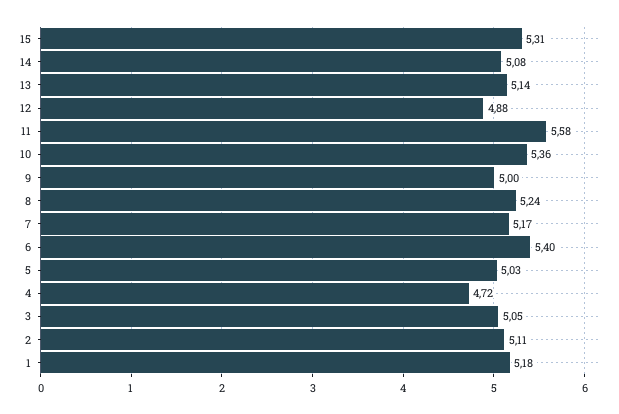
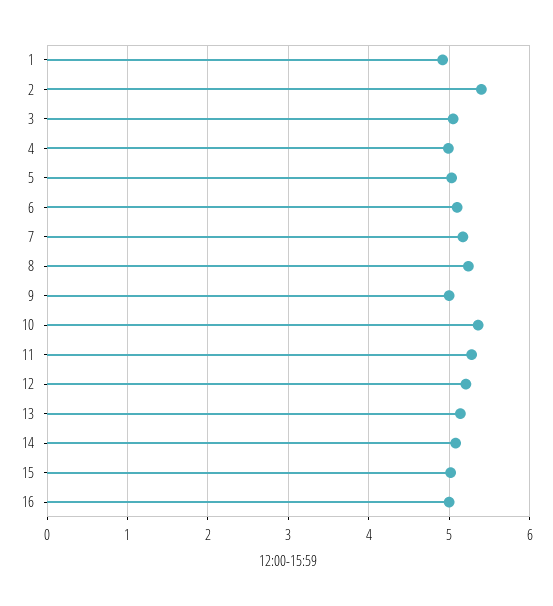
  {
-   "15": 5.31,
+   "15": 5,
    "14": 5.08,
    "13": 5.14,
-   "12": 4.88,
+   "12": 5.2,
-   "11": 5.58,
+   "11": 5.3,
    "10": 5.36,
    "9": 5,
    "8": 5.24,
    "7": 5.17,
-   "6": 5.4,
+   "6": 5.1,
    "5": 5.03,
-   "4": 4.72,
+   "4": 5,
    "3": 5.05,
-   "2": 5.11,
+   "2": 5.4,
-   "1": 5.18
+   "1": 4.9,
+   "16": 5
  }

